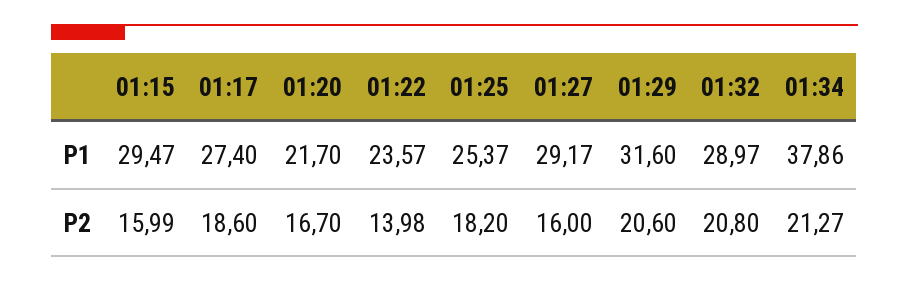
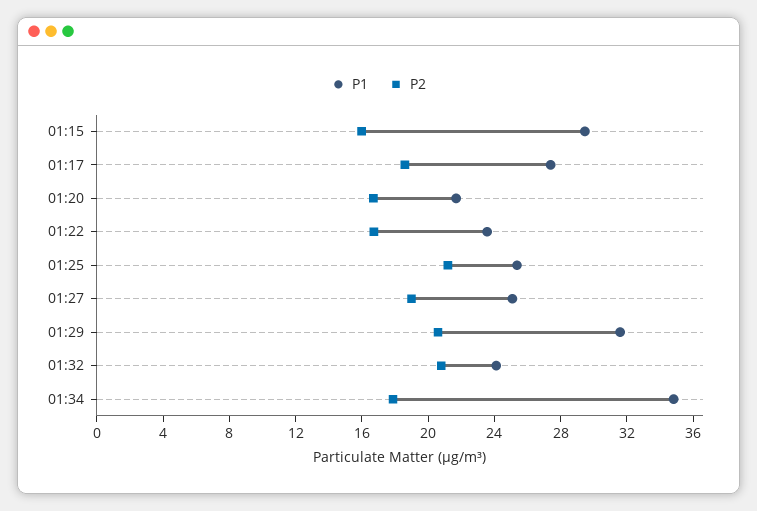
  {
    "P1": {
      "01:15": 29.47,
      "01:17": 27.4,
      "01:20": 21.7,
      "01:22": 23.57,
      "01:25": 25.37,
-     "01:27": 29.17,
+     "01:27": 25,
      "01:29": 31.6,
-     "01:32": 28.97,
+     "01:32": 24,
-     "01:34": 37.86
+     "01:34": 35
    },
    "P2": {
      "01:15": 15.99,
      "01:17": 18.6,
      "01:20": 16.7,
-     "01:22": 13.98,
+     "01:22": 17,
-     "01:25": 18.2,
+     "01:25": 21,
-     "01:27": 16,
+     "01:27": 19,
      "01:29": 20.6,
      "01:32": 20.8,
-     "01:34": 21.27
+     "01:34": 18
    }
  }

